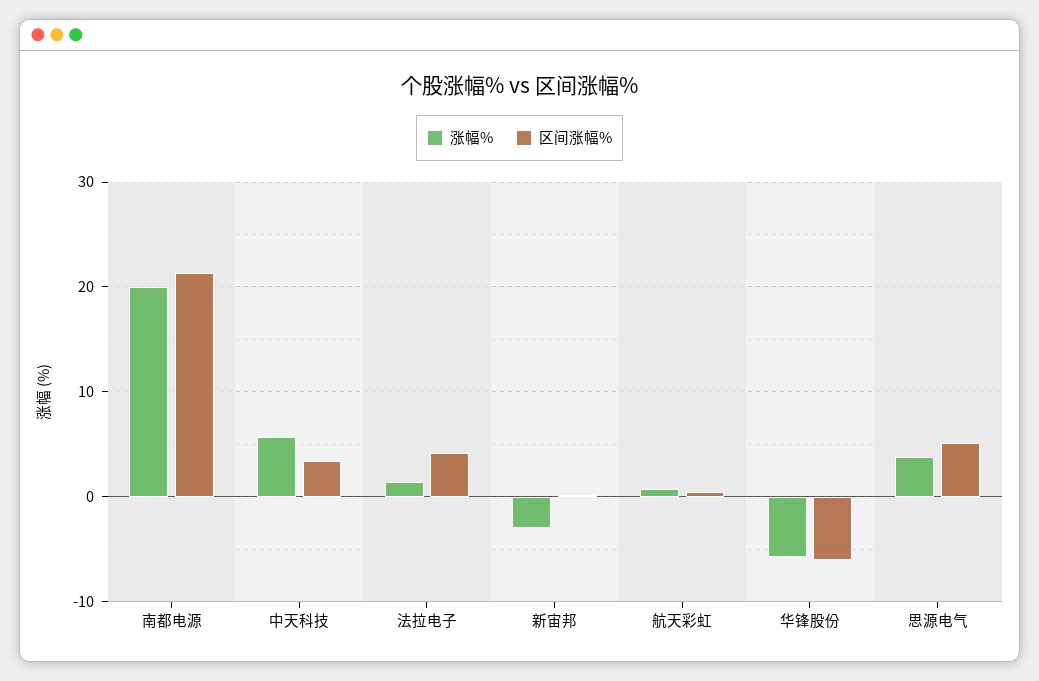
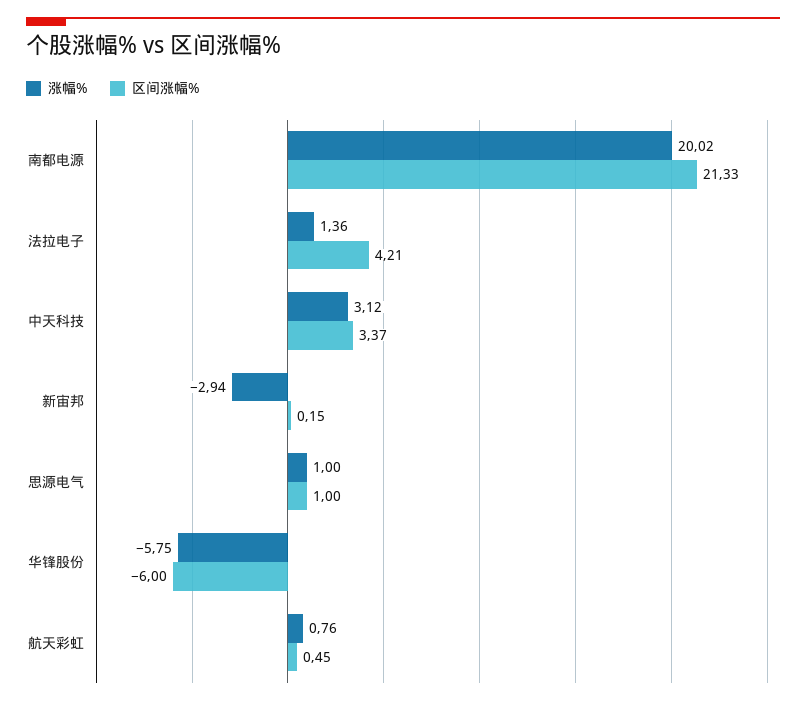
  {
    "涨幅%": {
      "南都电源": 20.02,
-     "中天科技": 6,
+     "中天科技": 3.12,
      "法拉电子": 1.36,
      "新宙邦": -2.94,
      "航天彩虹": 0.76,
      "华锋股份": -5.75,
-     "思源电气": 4
+     "思源电气": 1
    },
    "区间涨幅%": {
      "南都电源": 21.33,
      "中天科技": 3.37,
      "法拉电子": 4.21,
      "新宙邦": 0.15,
      "航天彩虹": 0.45,
      "华锋股份": -6,
-     "思源电气": 5
+     "思源电气": 1
    }
  }

